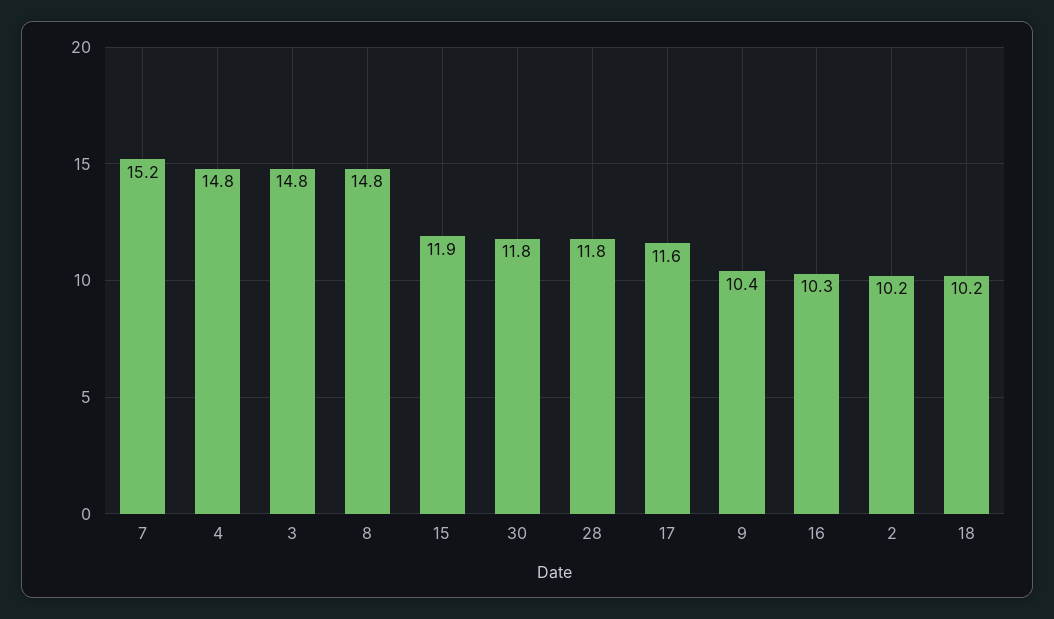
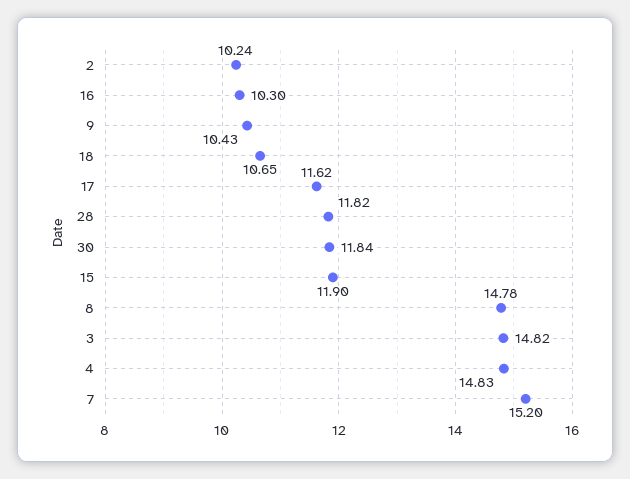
  {
    "7": 15.2,
    "4": 14.83,
    "3": 14.82,
    "8": 14.78,
    "15": 11.9,
    "30": 11.84,
    "28": 11.82,
    "17": 11.62,
    "9": 10.43,
    "16": 10.3,
    "2": 10.24,
-   "18": 10.2
+   "18": 10.65
  }

